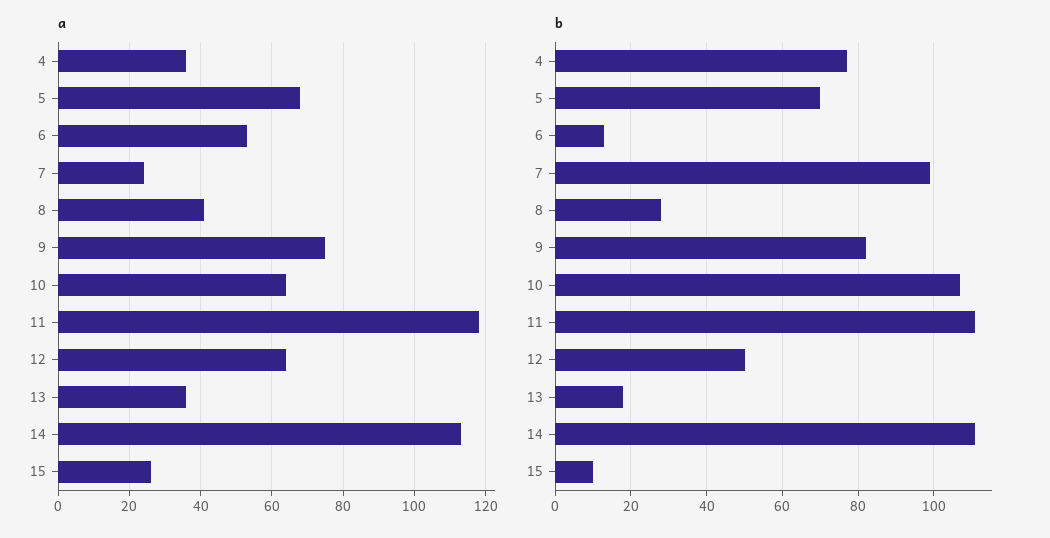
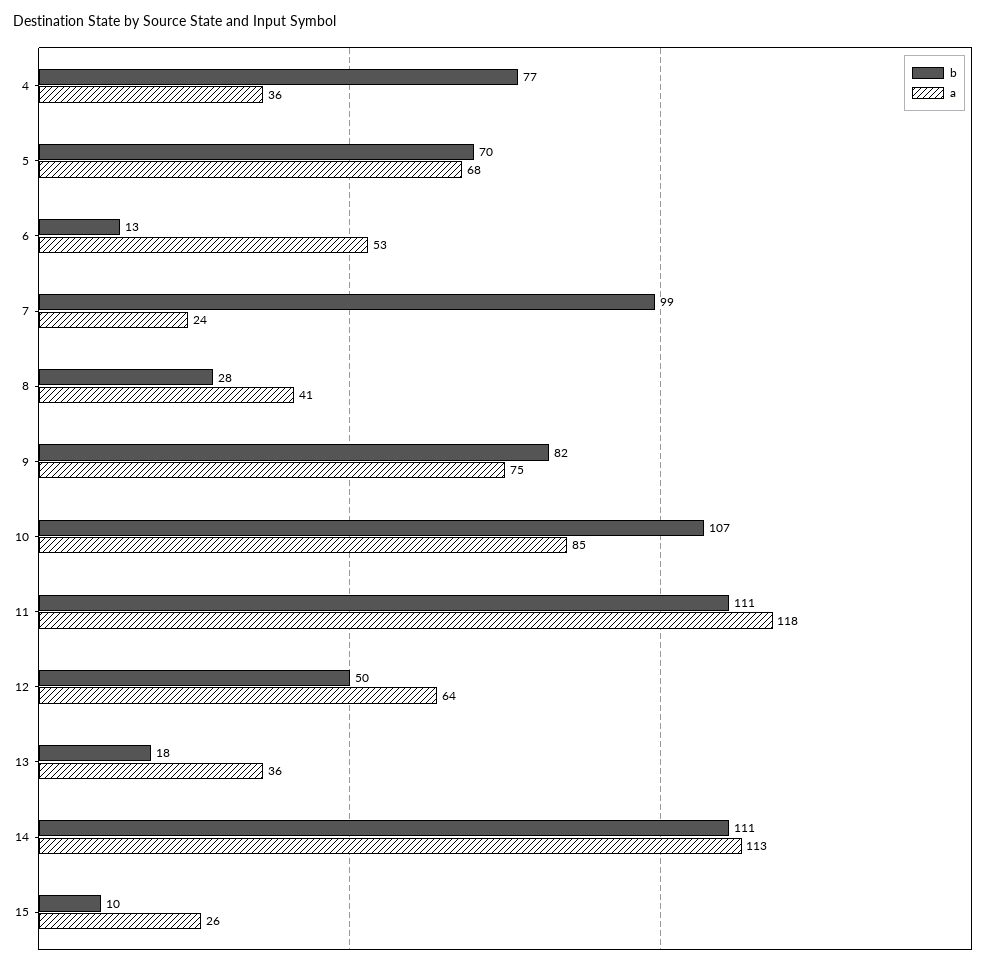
  {
    "a": {
      "4": 36,
      "5": 68,
      "6": 53,
      "7": 24,
      "8": 41,
      "9": 75,
-     "10": 65,
+     "10": 85,
      "11": 118,
      "12": 64,
      "13": 36,
      "14": 113,
      "15": 26
    },
    "b": {
      "4": 77,
      "5": 70,
      "6": 13,
      "7": 99,
      "8": 28,
      "9": 82,
      "10": 107,
      "11": 111,
      "12": 50,
      "13": 18,
      "14": 111,
      "15": 10
    }
  }

